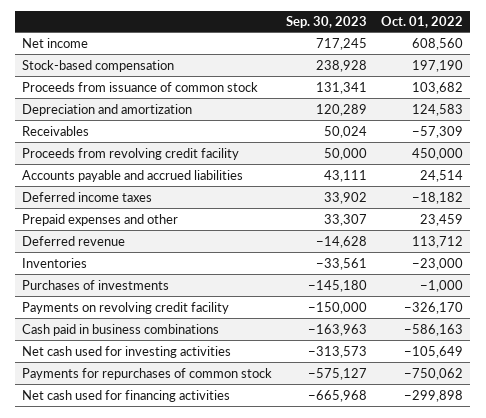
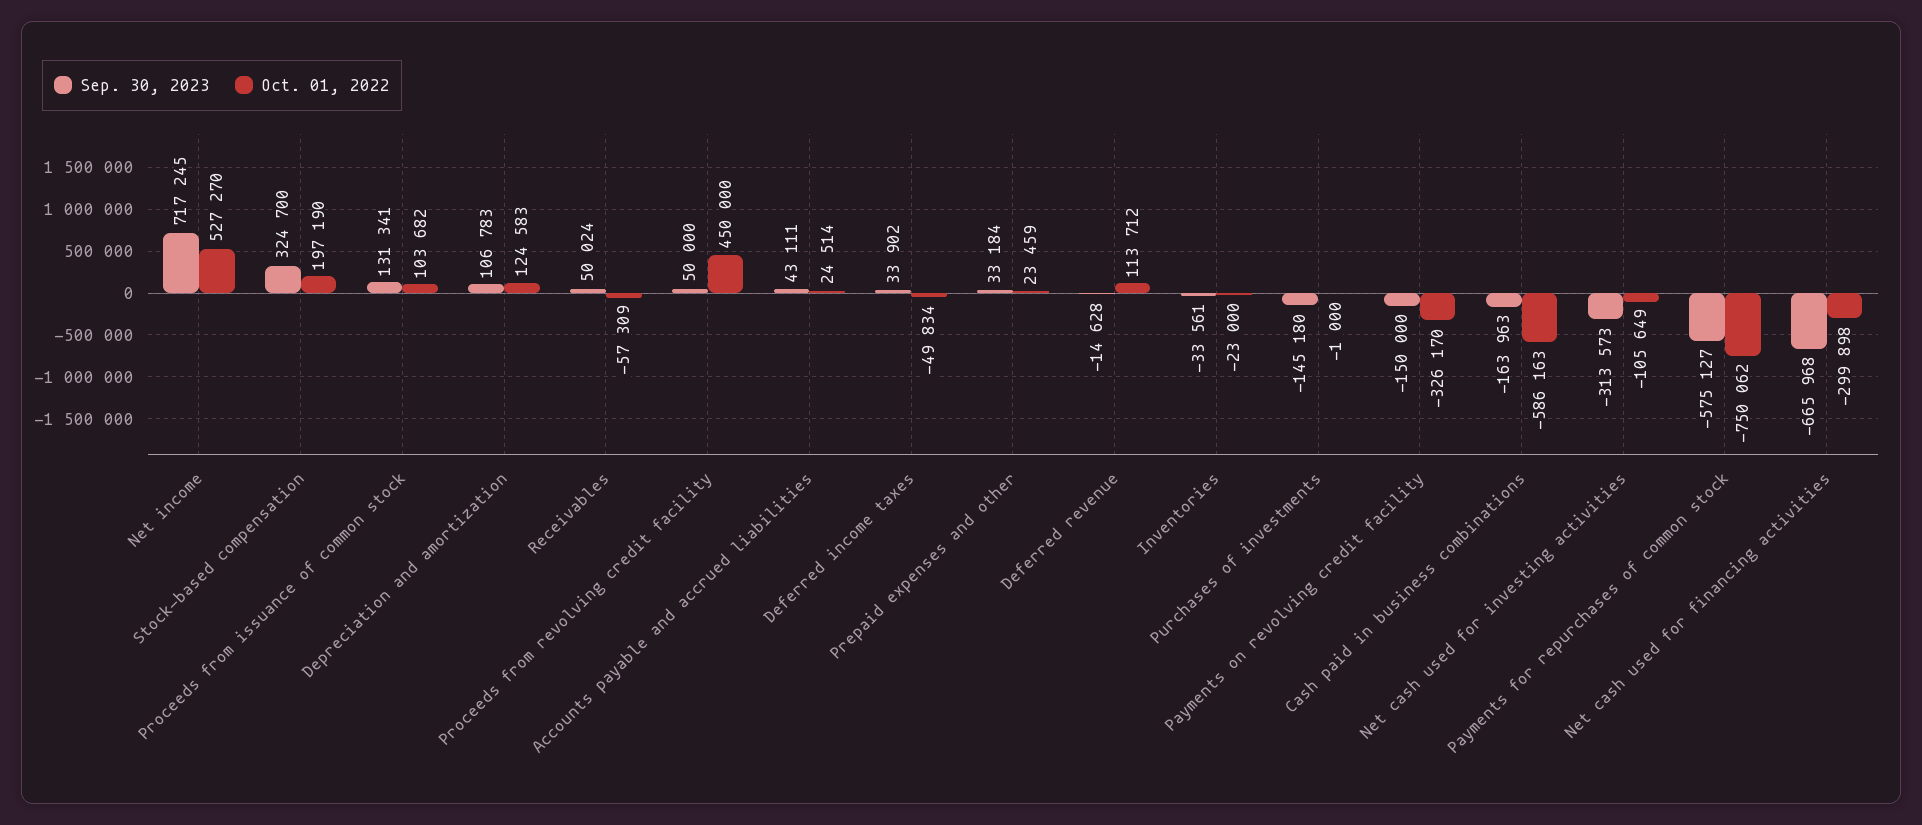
  {
    "Sep. 30, 2023": {
      "Net income": 717245,
-     "Stock-based compensation": 238928,
+     "Stock-based compensation": 324700,
      "Proceeds from issuance of common stock": 131341,
-     "Depreciation and amortization": 120289,
+     "Depreciation and amortization": 106783,
      "Receivables": 50024,
      "Proceeds from revolving credit facility": 50000,
      "Accounts payable and accrued liabilities": 43111,
      "Deferred income taxes": 33902,
-     "Prepaid expenses and other": 33307,
+     "Prepaid expenses and other": 33184,
      "Deferred revenue": -14628,
      "Inventories": -33561,
      "Purchases of investments": -145180,
      "Payments on revolving credit facility": -150000,
      "Cash paid in business combinations": -163963,
      "Net cash used for investing activities": -313573,
      "Payments for repurchases of common stock": -575127,
      "Net cash used for financing activities": -665968
    },
    "Oct. 01, 2022": {
-     "Net income": 608560,
+     "Net income": 527270,
      "Stock-based compensation": 197190,
      "Proceeds from issuance of common stock": 103682,
      "Depreciation and amortization": 124583,
      "Receivables": -57309,
      "Proceeds from revolving credit facility": 450000,
      "Accounts payable and accrued liabilities": 24514,
-     "Deferred income taxes": -18182,
+     "Deferred income taxes": -49834,
      "Prepaid expenses and other": 23459,
      "Deferred revenue": 113712,
      "Inventories": -23000,
      "Purchases of investments": -1000,
      "Payments on revolving credit facility": -326170,
      "Cash paid in business combinations": -586163,
      "Net cash used for investing activities": -105649,
      "Payments for repurchases of common stock": -750062,
      "Net cash used for financing activities": -299898
    }
  }

